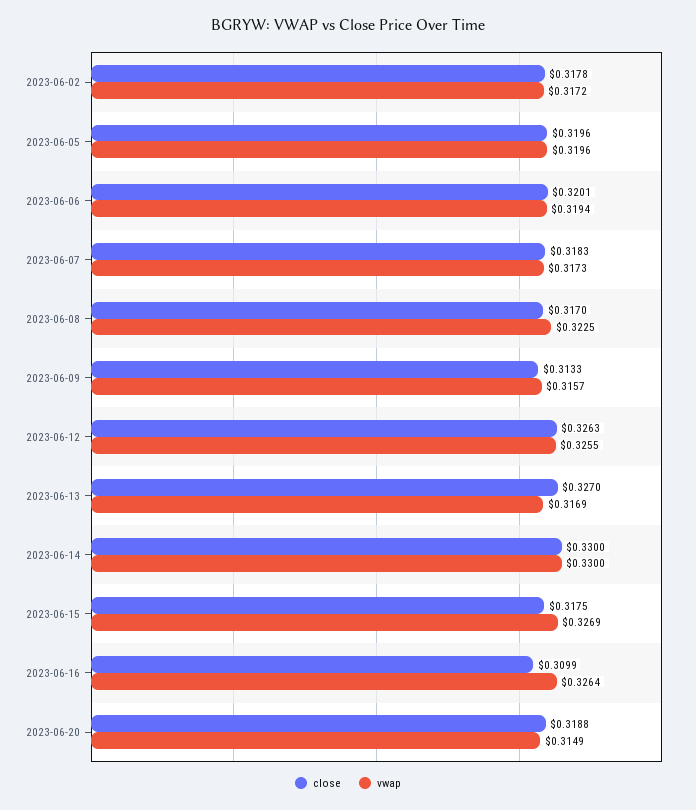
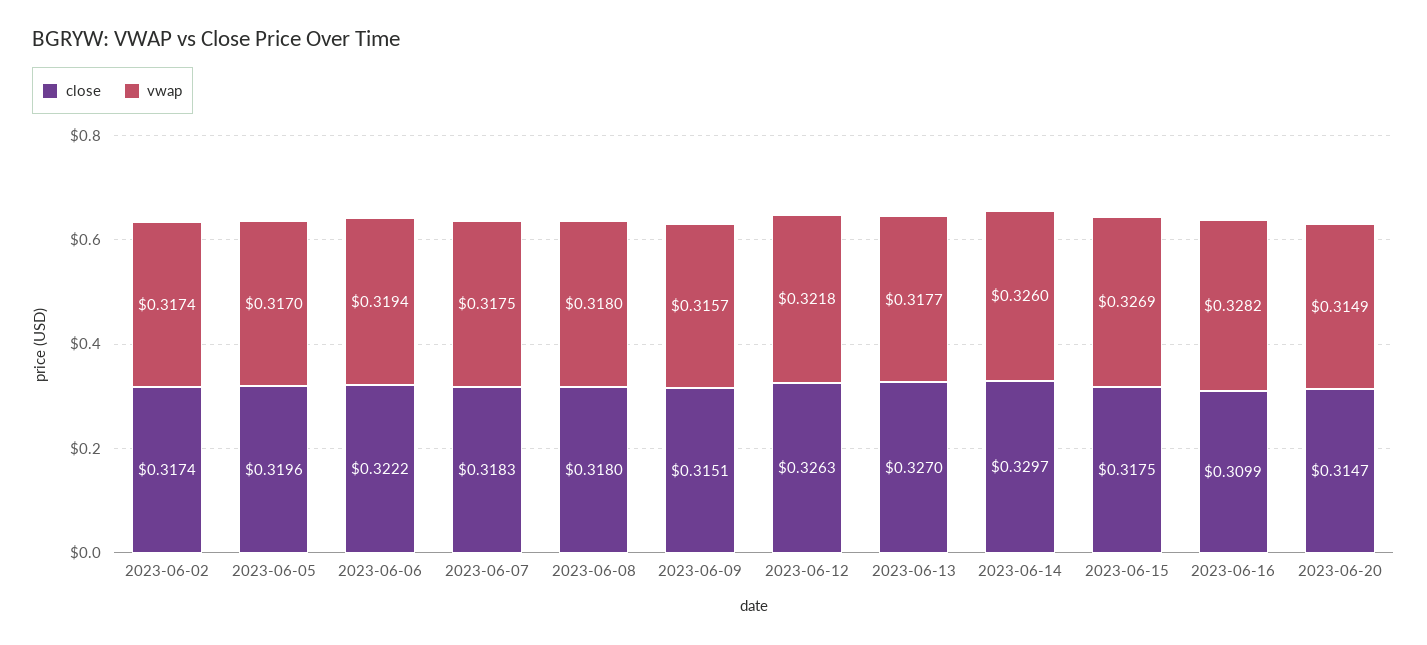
  {
    "close": {
-     "2023-06-02": 0.3178,
+     "2023-06-02": 0.3174,
      "2023-06-05": 0.3196,
-     "2023-06-06": 0.3201,
+     "2023-06-06": 0.3222,
      "2023-06-07": 0.3183,
-     "2023-06-08": 0.317,
+     "2023-06-08": 0.318,
-     "2023-06-09": 0.3133,
+     "2023-06-09": 0.3151,
      "2023-06-12": 0.3263,
      "2023-06-13": 0.327,
-     "2023-06-14": 0.33,
+     "2023-06-14": 0.3297,
      "2023-06-15": 0.3175,
      "2023-06-16": 0.3099,
-     "2023-06-20": 0.3188
+     "2023-06-20": 0.3147
    },
    "vwap": {
-     "2023-06-02": 0.3172,
+     "2023-06-02": 0.3174,
-     "2023-06-05": 0.3196,
+     "2023-06-05": 0.317,
      "2023-06-06": 0.3194,
-     "2023-06-07": 0.3173,
+     "2023-06-07": 0.3175,
-     "2023-06-08": 0.3225,
+     "2023-06-08": 0.318,
      "2023-06-09": 0.3157,
-     "2023-06-12": 0.3255,
+     "2023-06-12": 0.3218,
-     "2023-06-13": 0.3169,
+     "2023-06-13": 0.3177,
-     "2023-06-14": 0.33,
+     "2023-06-14": 0.326,
      "2023-06-15": 0.3269,
-     "2023-06-16": 0.3264,
+     "2023-06-16": 0.3282,
      "2023-06-20": 0.3149
    }
  }

